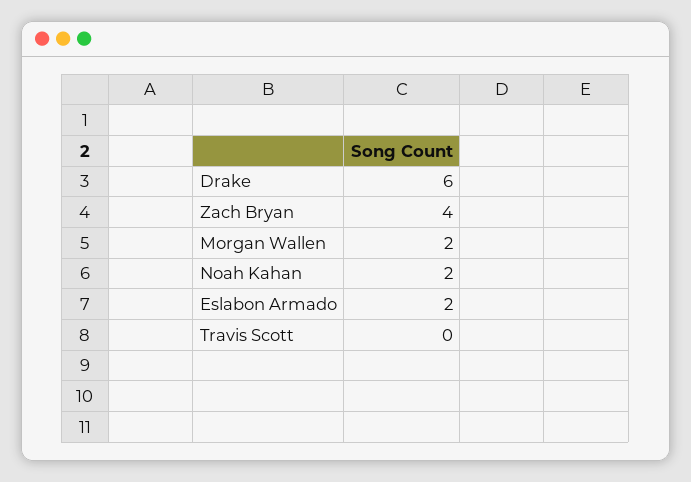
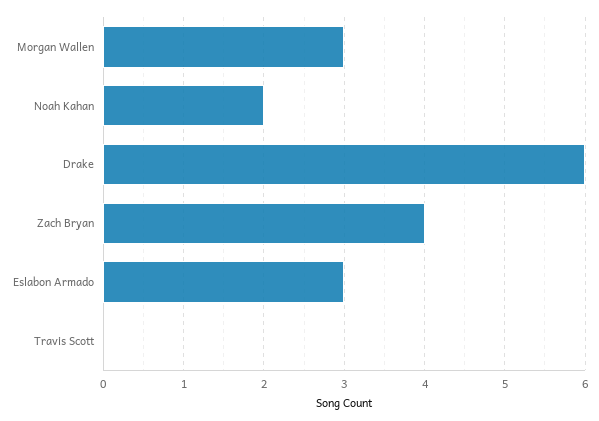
  {
    "Drake": 6,
    "Zach Bryan": 4,
-   "Morgan Wallen": 2,
+   "Morgan Wallen": 3,
    "Noah Kahan": 2,
-   "Eslabon Armado": 2,
+   "Eslabon Armado": 3,
    "Travis Scott": 0
  }

